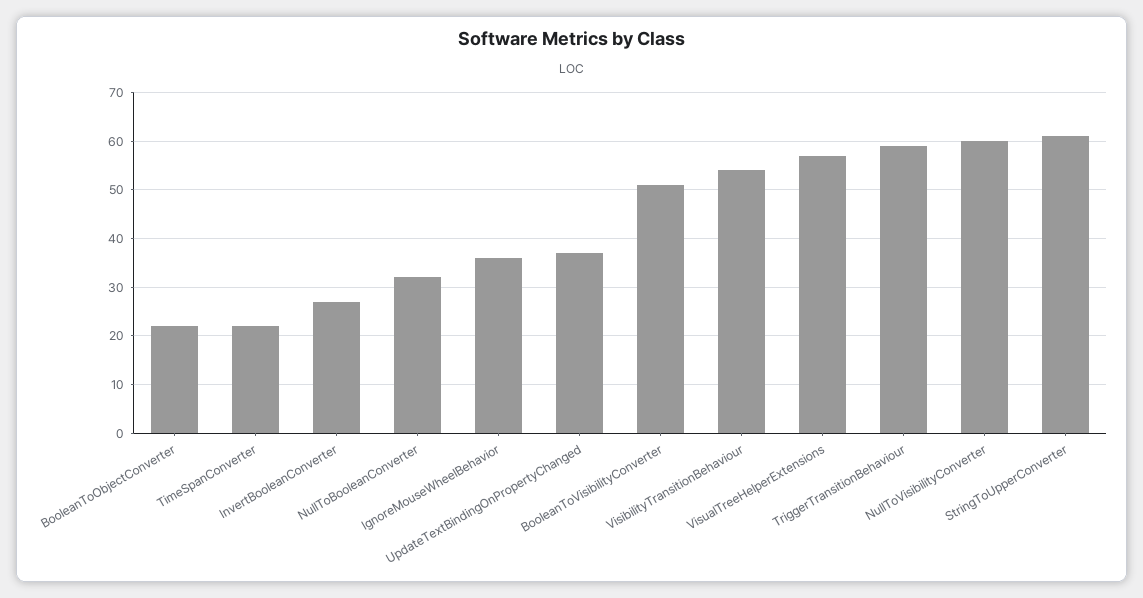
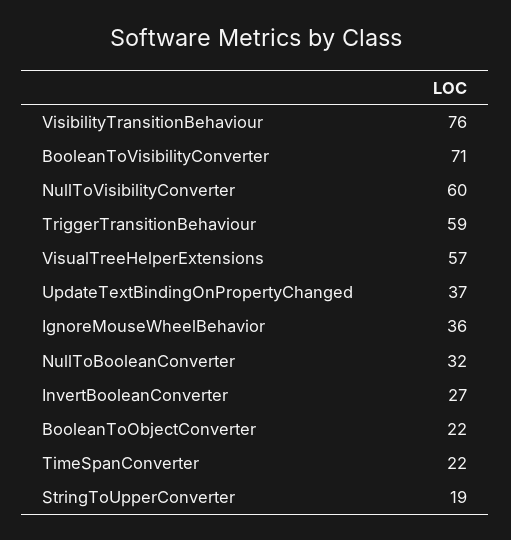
  {
    "BooleanToObjectConverter": 22,
    "TimeSpanConverter": 22,
    "InvertBooleanConverter": 27,
    "NullToBooleanConverter": 32,
    "IgnoreMouseWheelBehavior": 36,
    "UpdateTextBindingOnPropertyChanged": 37,
-   "BooleanToVisibilityConverter": 50,
+   "BooleanToVisibilityConverter": 71,
-   "VisibilityTransitionBehaviour": 55,
+   "VisibilityTransitionBehaviour": 76,
    "VisualTreeHelperExtensions": 57,
    "TriggerTransitionBehaviour": 59,
    "NullToVisibilityConverter": 60,
-   "StringToUpperConverter": 60
+   "StringToUpperConverter": 19
  }

